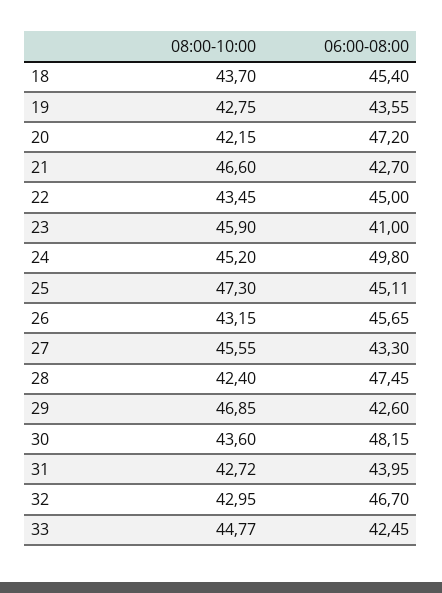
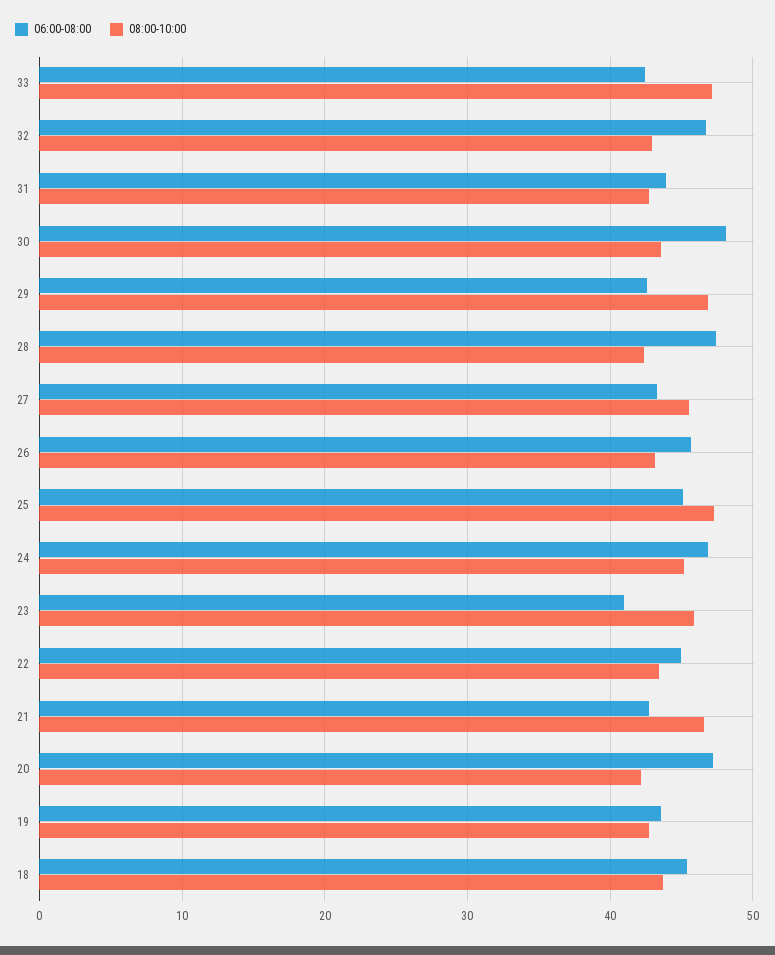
  {
    "08:00-10:00": {
      "18": 43.7,
      "19": 42.75,
      "20": 42.15,
      "21": 46.6,
      "22": 43.45,
      "23": 45.9,
      "24": 45.2,
      "25": 47.3,
      "26": 43.15,
      "27": 45.55,
      "28": 42.4,
      "29": 46.85,
      "30": 43.6,
      "31": 42.72,
      "32": 42.95,
-     "33": 44.77
+     "33": 47
    },
    "06:00-08:00": {
      "18": 45.4,
      "19": 43.55,
      "20": 47.2,
      "21": 42.7,
      "22": 45,
      "23": 41,
-     "24": 49.8,
+     "24": 47,
      "25": 45.11,
      "26": 45.65,
      "27": 43.3,
      "28": 47.45,
      "29": 42.6,
      "30": 48.15,
      "31": 43.95,
      "32": 46.7,
      "33": 42.45
    }
  }

